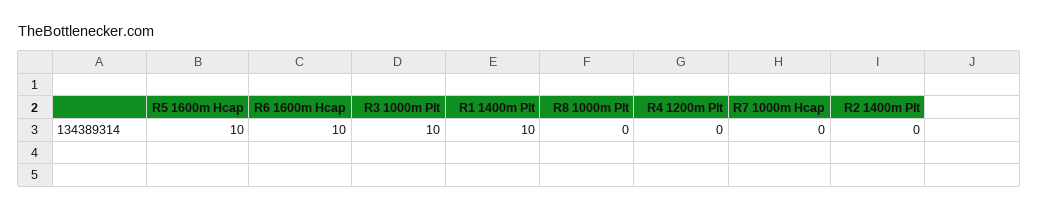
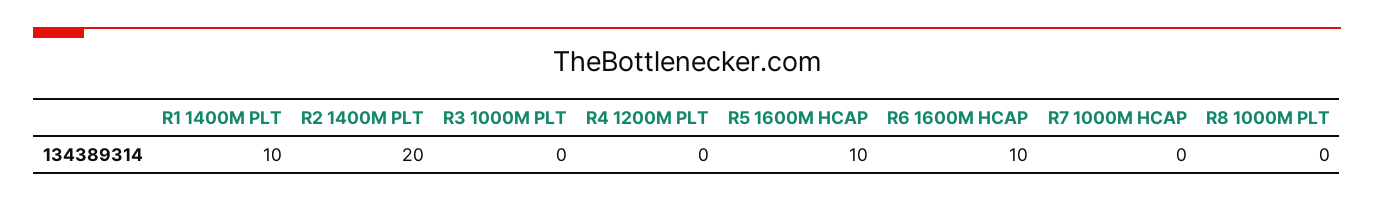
  {
    "R5 1600m Hcap": 10,
    "R6 1600m Hcap": 10,
-   "R3 1000m Plt": 10,
+   "R3 1000m Plt": 0,
    "R1 1400m Plt": 10,
    "R8 1000m Plt": 0,
    "R4 1200m Plt": 0,
    "R7 1000m Hcap": 0,
-   "R2 1400m Plt": 0
+   "R2 1400m Plt": 20
  }

